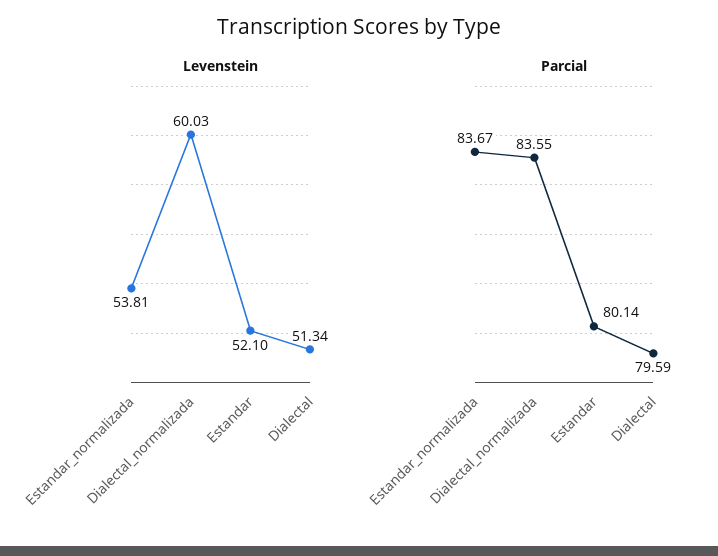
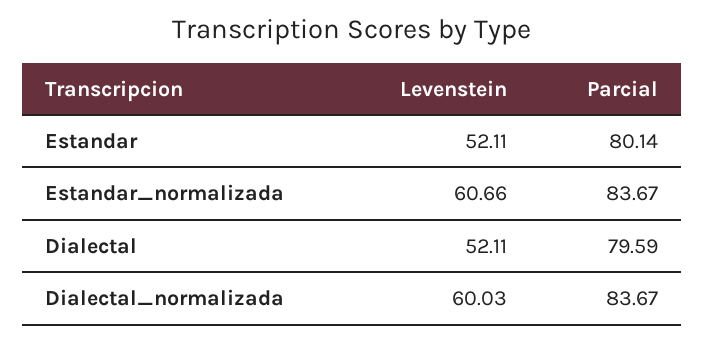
  {
    "Levenstein": {
-     "Estandar_normalizada": 53.81,
+     "Estandar_normalizada": 60.66,
      "Dialectal_normalizada": 60.03,
-     "Estandar": 52.1,
+     "Estandar": 52.11,
-     "Dialectal": 51.34
+     "Dialectal": 52.11
    },
    "Parcial": {
      "Estandar_normalizada": 83.67,
-     "Dialectal_normalizada": 83.55,
+     "Dialectal_normalizada": 83.67,
      "Estandar": 80.14,
      "Dialectal": 79.59
    }
  }

